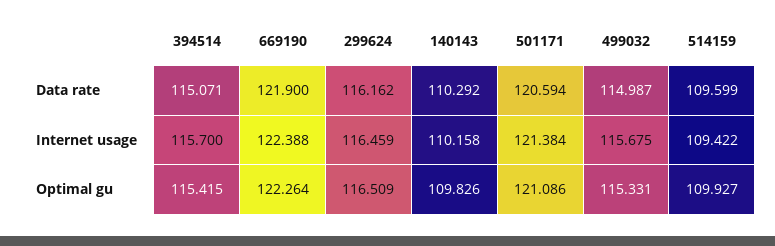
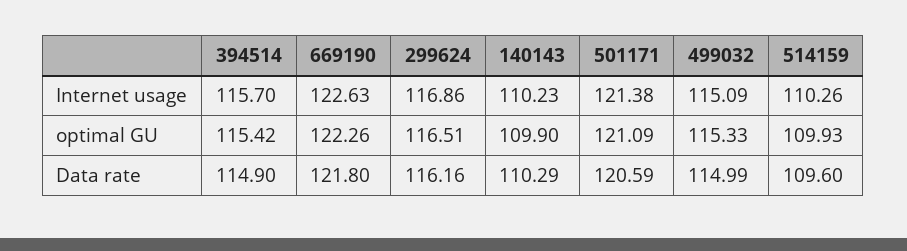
  {
    "394514": {
-     "Data rate": 115.071,
+     "Data rate": 114.9,
      "Internet usage": 115.7,
      "Optimal gu": 115.415
    },
    "669190": {
-     "Data rate": 121.9,
+     "Data rate": 121.8,
-     "Internet usage": 122.388,
+     "Internet usage": 122.63,
      "Optimal gu": 122.264
    },
    "299624": {
      "Data rate": 116.162,
-     "Internet usage": 116.459,
+     "Internet usage": 116.86,
      "Optimal gu": 116.509
    },
    "140143": {
      "Data rate": 110.292,
-     "Internet usage": 110.158,
+     "Internet usage": 110.23,
-     "Optimal gu": 109.826
+     "Optimal gu": 109.9
    },
    "501171": {
      "Data rate": 120.594,
      "Internet usage": 121.384,
      "Optimal gu": 121.086
    },
    "499032": {
      "Data rate": 114.987,
-     "Internet usage": 115.675,
+     "Internet usage": 115.09,
      "Optimal gu": 115.331
    },
    "514159": {
      "Data rate": 109.599,
-     "Internet usage": 109.422,
+     "Internet usage": 110.26,
      "Optimal gu": 109.927
    }
  }

